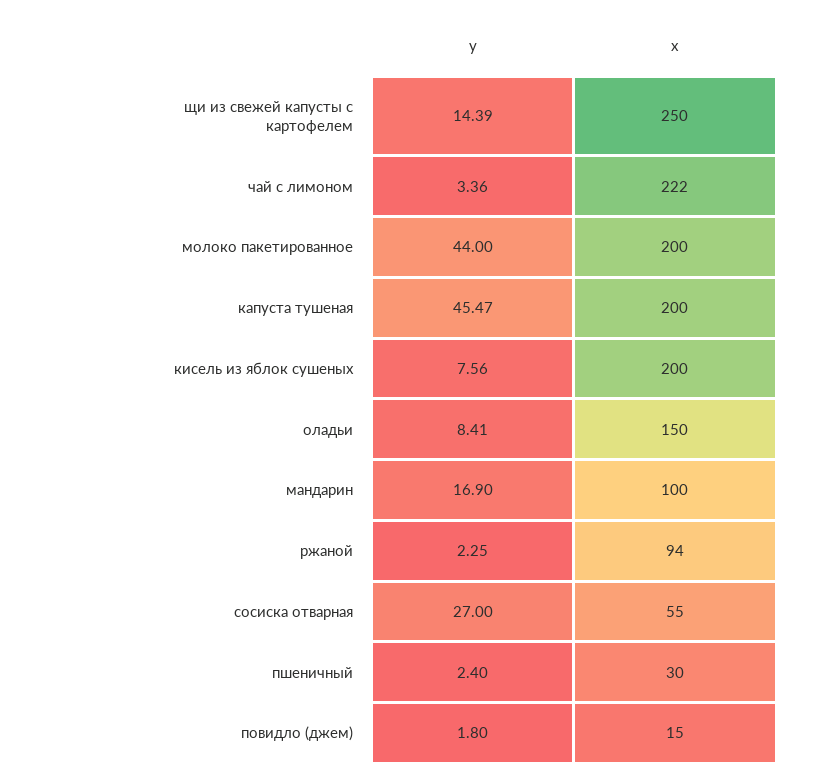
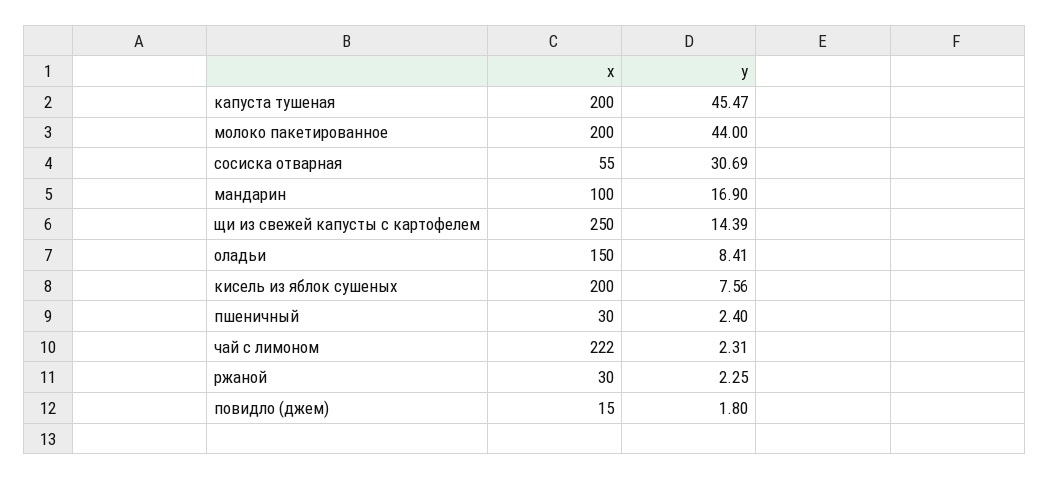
  {
    "y": {
      "щи из свежей капусты с картофелем": 14.39,
-     "чай с лимоном": 3.36,
+     "чай с лимоном": 2.31,
      "молоко пакетированное": 44,
      "капуста тушеная": 45.47,
      "кисель из яблок сушеных": 7.56,
      "оладьи": 8.41,
      "мандарин": 16.9,
      "ржаной": 2.25,
-     "сосиска отварная": 27,
+     "сосиска отварная": 30.69,
      "пшеничный": 2.4,
      "повидло (джем)": 1.8
    },
    "x": {
      "щи из свежей капусты с картофелем": 250,
      "чай с лимоном": 222,
      "молоко пакетированное": 200,
      "капуста тушеная": 200,
      "кисель из яблок сушеных": 200,
      "оладьи": 150,
      "мандарин": 100,
-     "ржаной": 94,
+     "ржаной": 30,
      "сосиска отварная": 55,
      "пшеничный": 30,
      "повидло (джем)": 15
    }
  }

